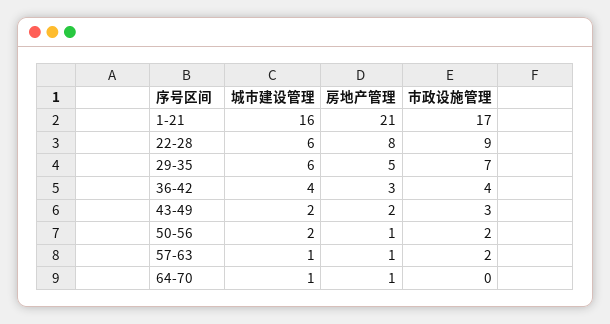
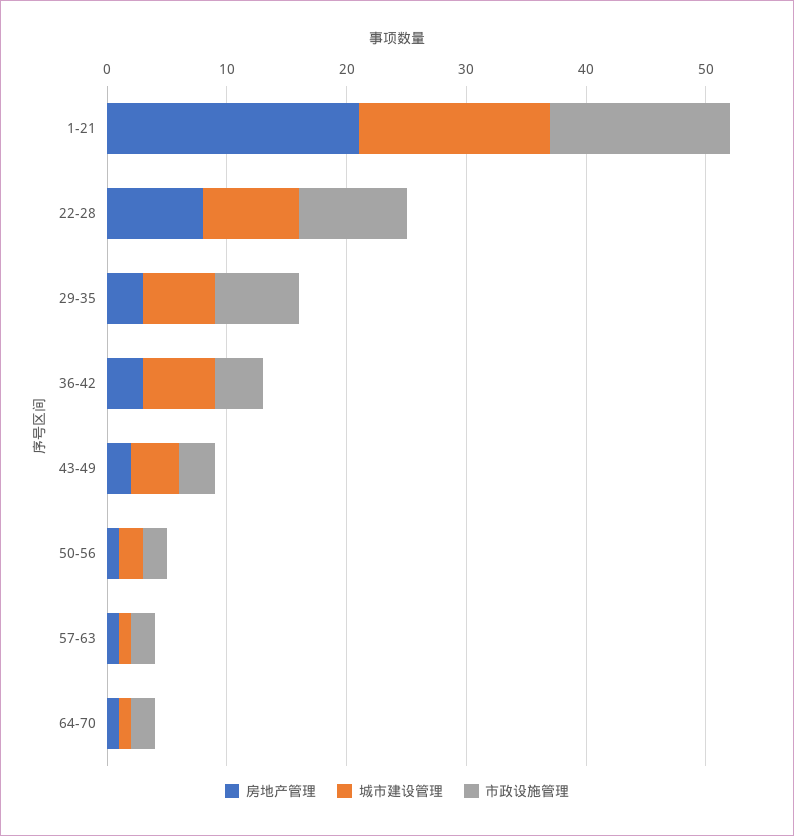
  {
    "城市建设管理": {
      "1-21": 16,
-     "22-28": 6,
+     "22-28": 8,
      "29-35": 6,
-     "36-42": 4,
+     "36-42": 6,
-     "43-49": 2,
+     "43-49": 4,
      "50-56": 2,
      "57-63": 1,
      "64-70": 1
    },
    "房地产管理": {
      "1-21": 21,
      "22-28": 8,
-     "29-35": 5,
+     "29-35": 3,
      "36-42": 3,
      "43-49": 2,
      "50-56": 1,
      "57-63": 1,
      "64-70": 1
    },
    "市政设施管理": {
-     "1-21": 17,
+     "1-21": 15,
      "22-28": 9,
      "29-35": 7,
      "36-42": 4,
      "43-49": 3,
      "50-56": 2,
      "57-63": 2,
-     "64-70": 0
+     "64-70": 2
    }
  }

